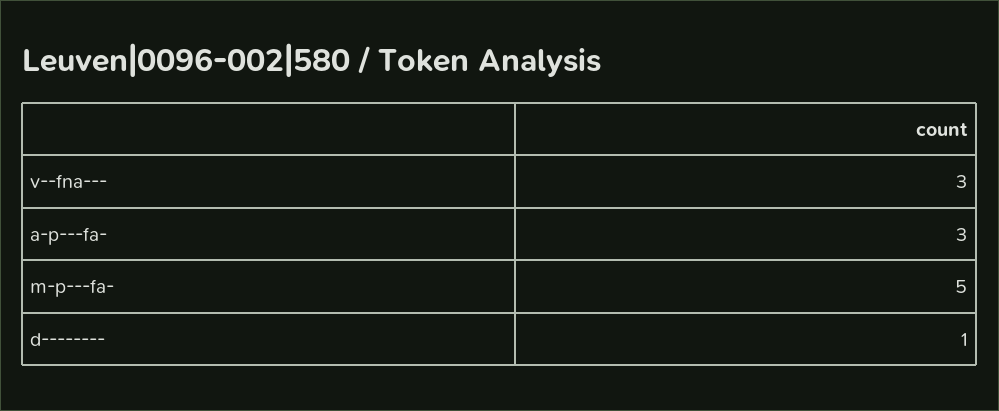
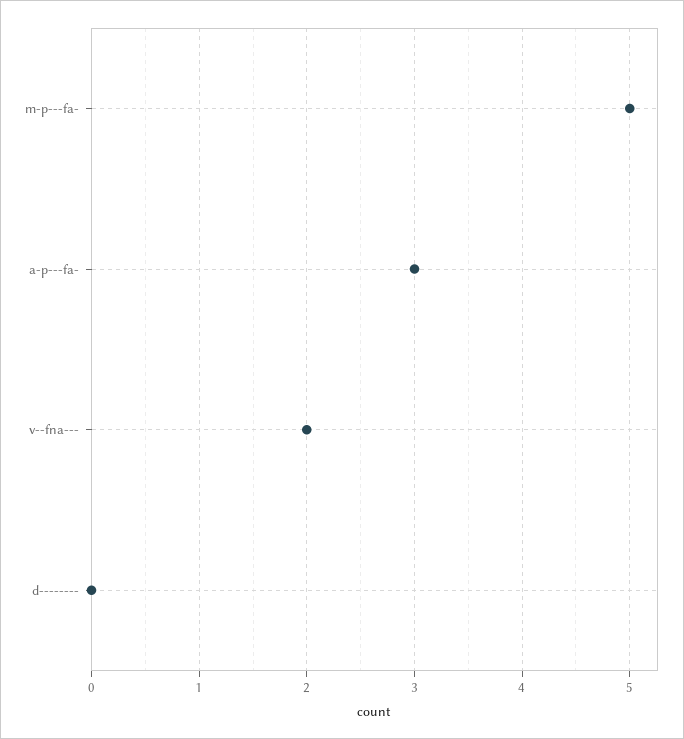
  {
-   "v--fna---": 3,
+   "v--fna---": 2,
    "a-p---fa-": 3,
    "m-p---fa-": 5,
-   "d--------": 1
+   "d--------": 0
  }

